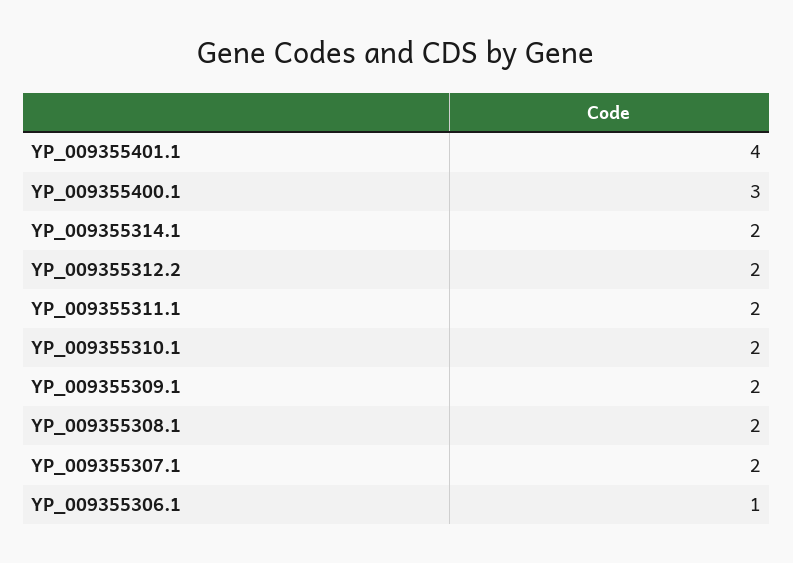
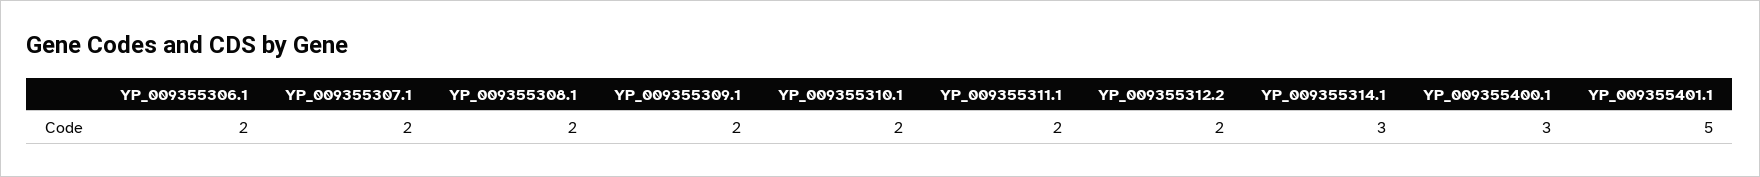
  {
-   "YP_009355401.1": 4,
+   "YP_009355401.1": 5,
    "YP_009355400.1": 3,
-   "YP_009355314.1": 2,
+   "YP_009355314.1": 3,
    "YP_009355312.2": 2,
    "YP_009355311.1": 2,
    "YP_009355310.1": 2,
    "YP_009355309.1": 2,
    "YP_009355308.1": 2,
    "YP_009355307.1": 2,
-   "YP_009355306.1": 1
+   "YP_009355306.1": 2
  }

